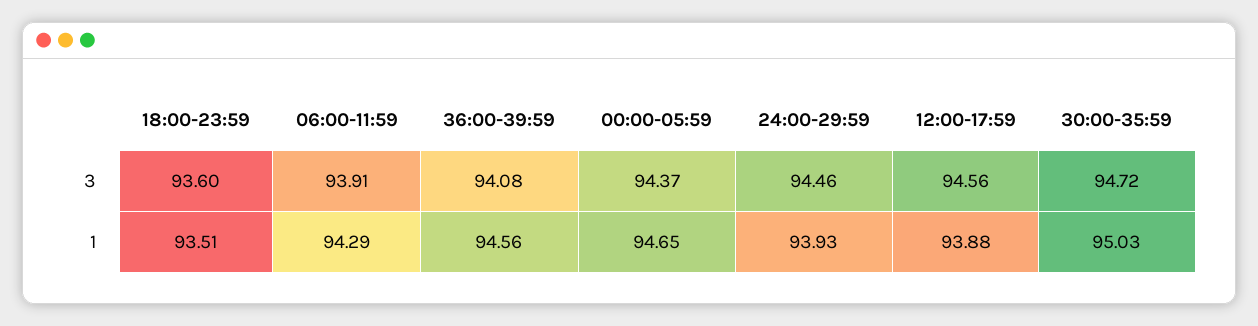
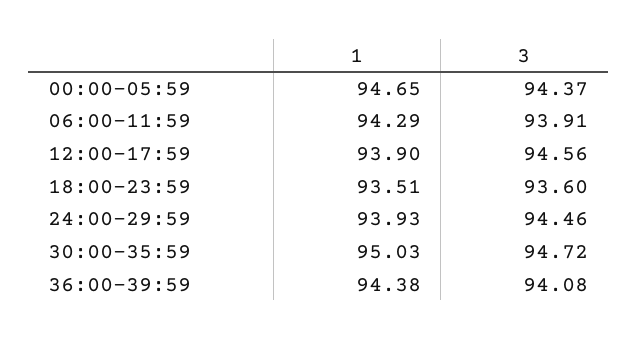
  {
    "18:00-23:59": {
      "3": 93.6,
      "1": 93.51
    },
    "06:00-11:59": {
      "3": 93.91,
      "1": 94.29
    },
    "36:00-39:59": {
      "3": 94.08,
-     "1": 94.56
+     "1": 94.38
    },
    "00:00-05:59": {
      "3": 94.37,
      "1": 94.65
    },
    "24:00-29:59": {
      "3": 94.46,
      "1": 93.93
    },
    "12:00-17:59": {
      "3": 94.56,
-     "1": 93.88
+     "1": 93.9
    },
    "30:00-35:59": {
      "3": 94.72,
      "1": 95.03
    }
  }

